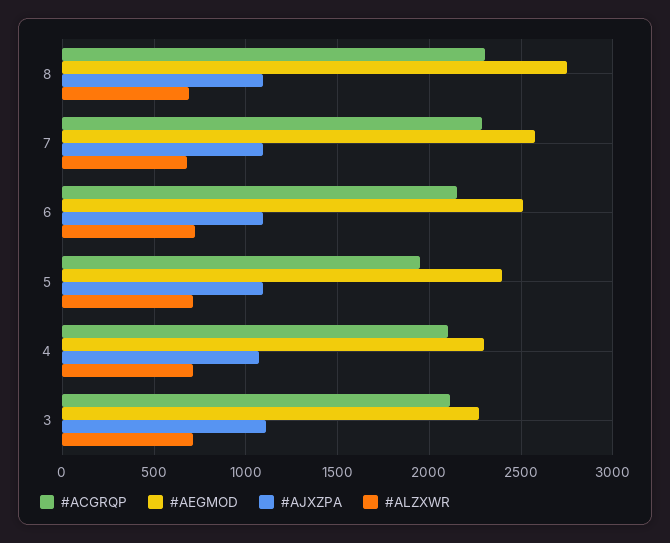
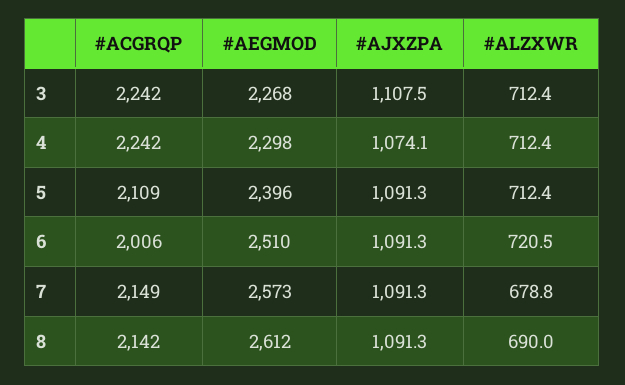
  {
    "#ACGRQP": {
-     "8": 2300,
+     "8": 2142,
-     "7": 2300,
+     "7": 2149,
-     "6": 2150,
+     "6": 2006,
-     "5": 1950,
+     "5": 2109,
-     "4": 2100,
+     "4": 2242,
-     "3": 2100
+     "3": 2242
    },
    "#AEGMOD": {
-     "8": 2750,
+     "8": 2612,
      "7": 2573,
      "6": 2510,
      "5": 2396,
      "4": 2298,
      "3": 2268
    },
    "#AJXZPA": {
      "8": 1091.3,
      "7": 1091.3,
      "6": 1091.3,
      "5": 1091.3,
      "4": 1074.1,
      "3": 1107.5
    },
    "#ALZXWR": {
      "8": 690,
      "7": 678.8,
      "6": 720.5,
      "5": 712.4,
      "4": 712.4,
      "3": 712.4
    }
  }

